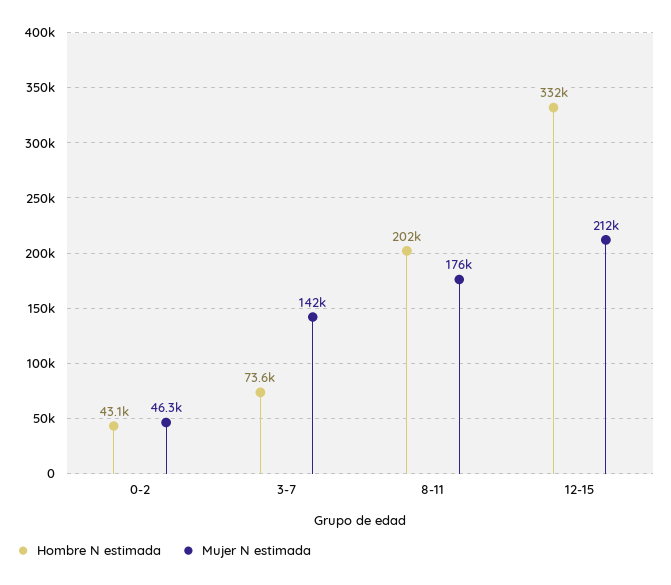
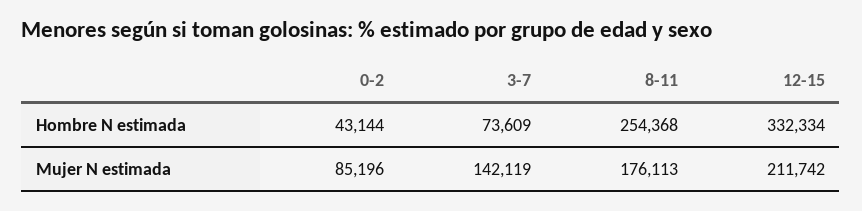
  {
    "Hombre N estimada": {
      "0-2": 43144,
      "3-7": 73609,
-     "8-11": 202000,
+     "8-11": 254368,
      "12-15": 332334
    },
    "Mujer N estimada": {
-     "0-2": 46300,
+     "0-2": 85196,
      "3-7": 142119,
      "8-11": 176113,
      "12-15": 211742
    }
  }

